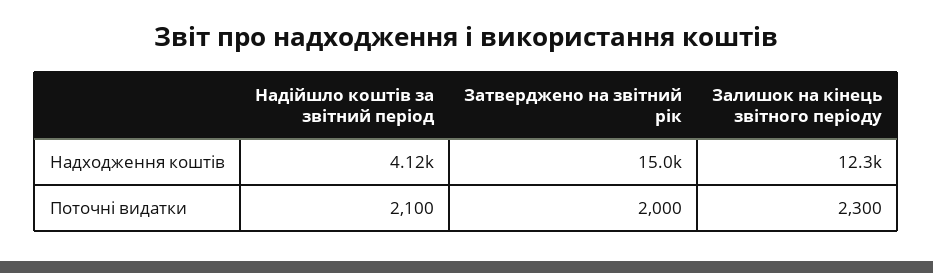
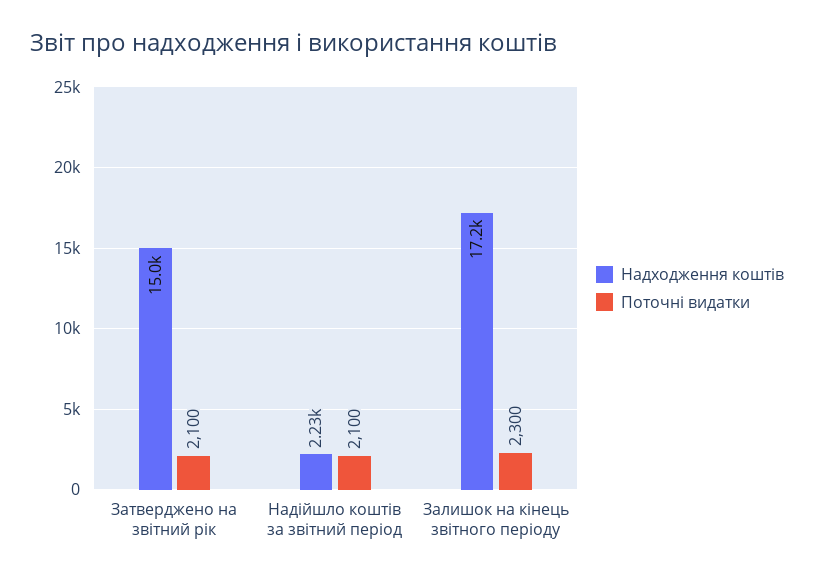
  {
    "Надходження коштів": {
-     "Надійшло коштів за звітний період": 4120,
+     "Надійшло коштів за звітний період": 2230,
      "Затверджено на звітний рік": 15000,
-     "Залишок на кінець звітного періоду": 12300
+     "Залишок на кінець звітного періоду": 17200
    },
    "Поточні видатки": {
      "Надійшло коштів за звітний період": 2100,
-     "Затверджено на звітний рік": 2000,
+     "Затверджено на звітний рік": 2100,
      "Залишок на кінець звітного періоду": 2300
    }
  }

